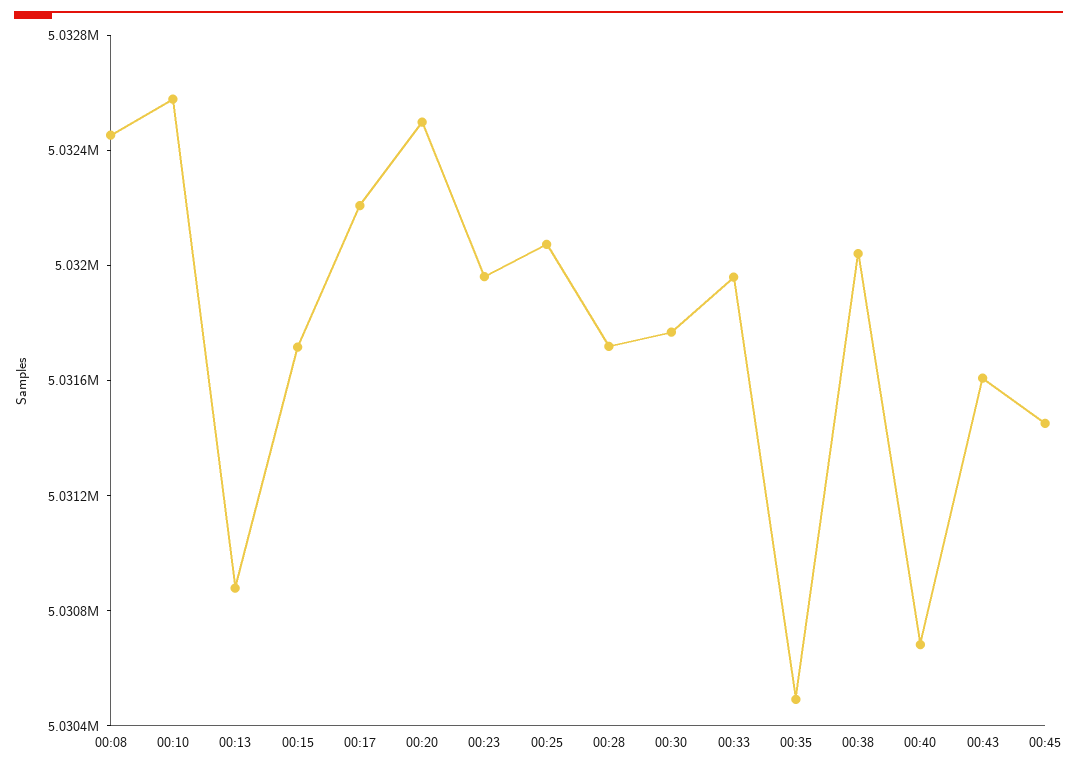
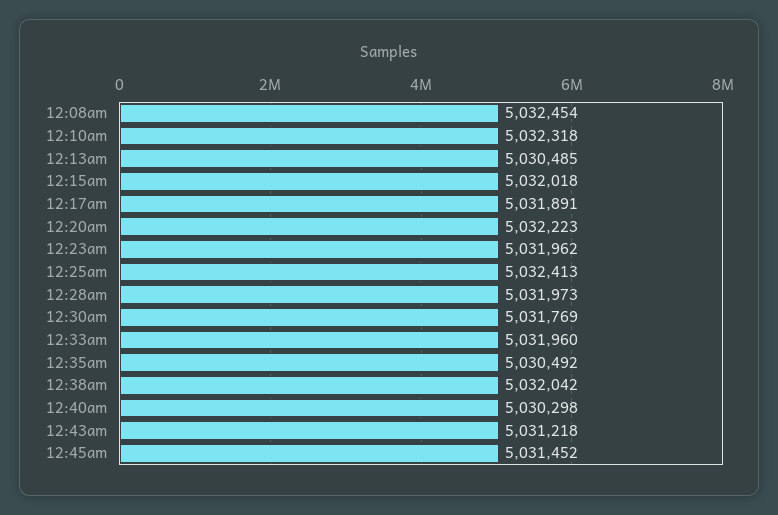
  {
    "00:08": 5032454,
-   "00:10": 5032600,
+   "00:10": 5032318,
-   "00:13": 5030900,
+   "00:13": 5030485,
-   "00:15": 5031700,
+   "00:15": 5032018,
-   "00:17": 5032200,
+   "00:17": 5031891,
-   "00:20": 5032500,
+   "00:20": 5032223,
    "00:23": 5031962,
-   "00:25": 5032100,
+   "00:25": 5032413,
-   "00:28": 5031700,
+   "00:28": 5031973,
    "00:30": 5031769,
    "00:33": 5031960,
    "00:35": 5030492,
    "00:38": 5032042,
-   "00:40": 5030700,
+   "00:40": 5030298,
-   "00:43": 5031600,
+   "00:43": 5031218,
    "00:45": 5031452
  }

